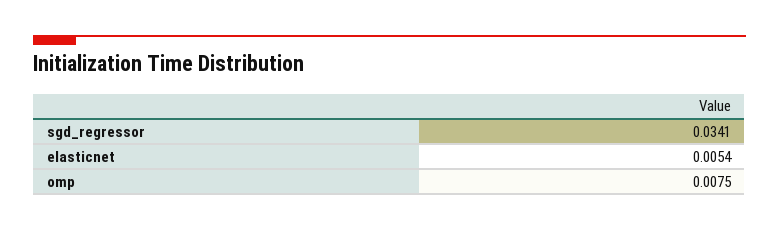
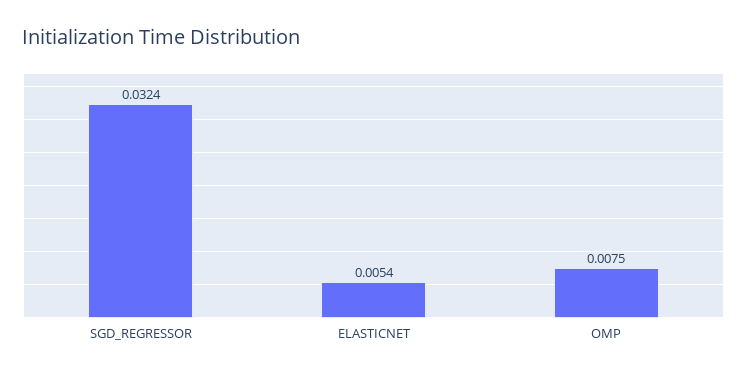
  {
-   "sgd_regressor": 0.0341,
+   "sgd_regressor": 0.0324,
    "elasticnet": 0.0054,
    "omp": 0.0075
  }

